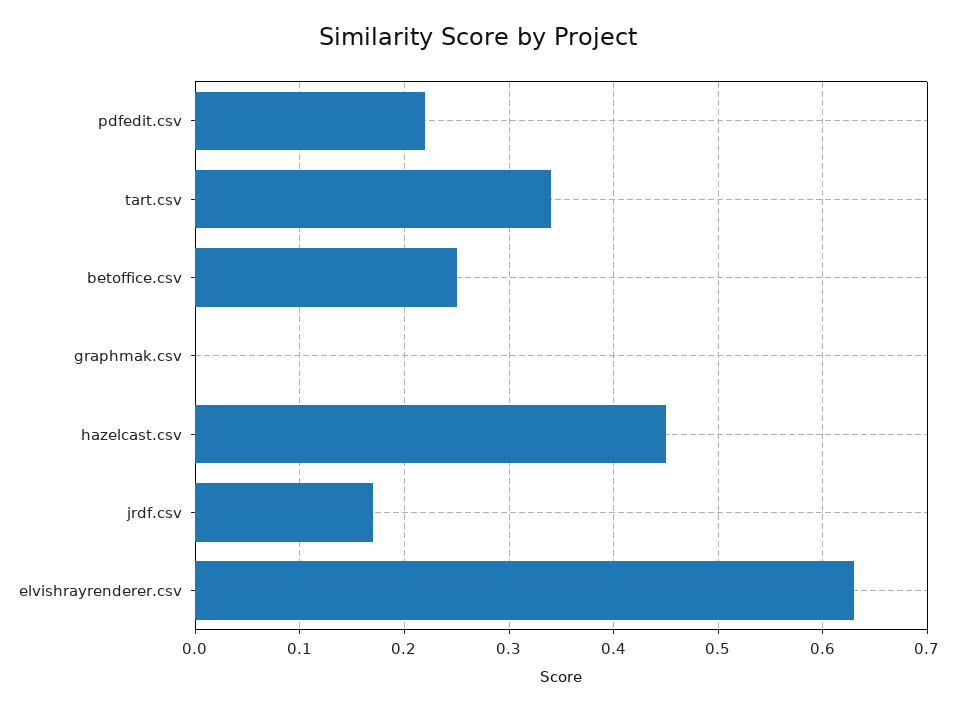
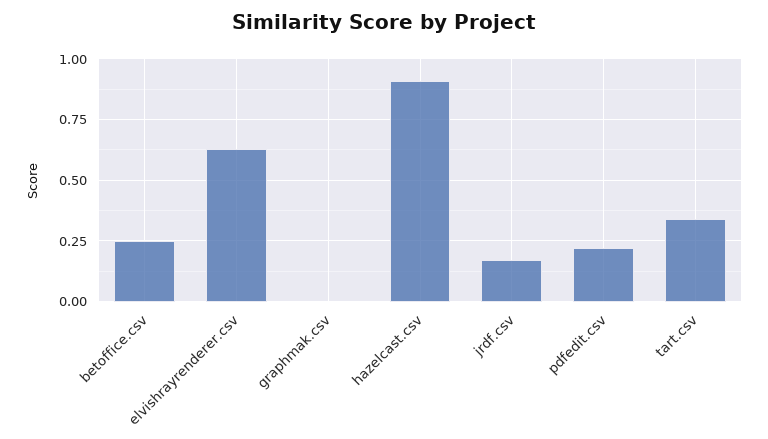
  {
    "pdfedit.csv": 0.22,
    "tart.csv": 0.34,
    "betoffice.csv": 0.25,
    "graphmak.csv": 0,
-   "hazelcast.csv": 0.45,
+   "hazelcast.csv": 0.9,
    "jrdf.csv": 0.17,
    "elvishrayrenderer.csv": 0.63
  }

